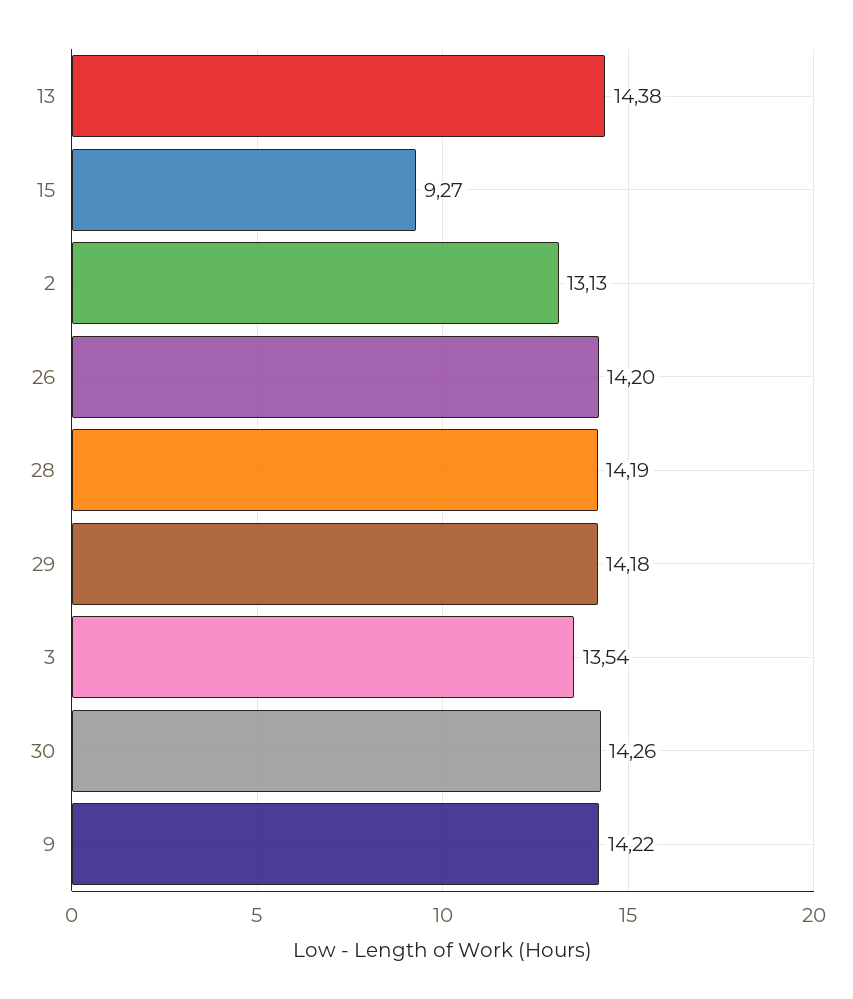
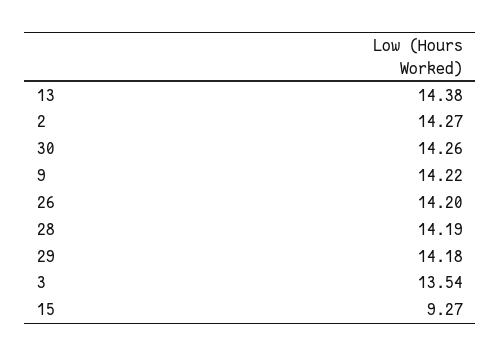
  {
    "13": 14.38,
    "15": 9.27,
-   "2": 13.13,
+   "2": 14.27,
    "26": 14.2,
    "28": 14.19,
    "29": 14.18,
    "3": 13.54,
    "30": 14.26,
    "9": 14.22
  }

